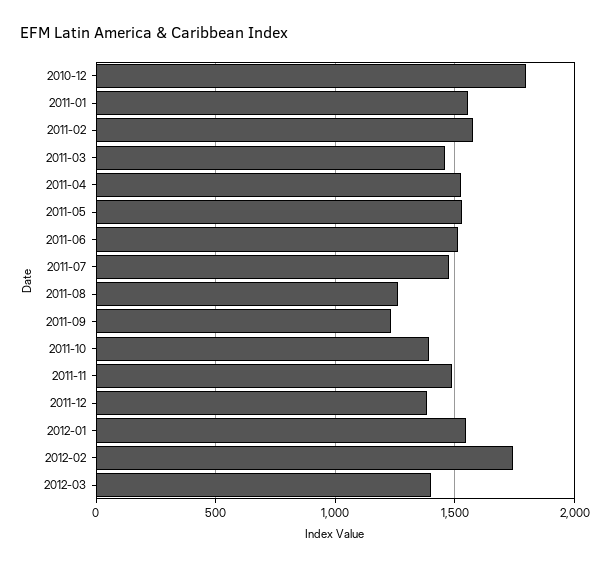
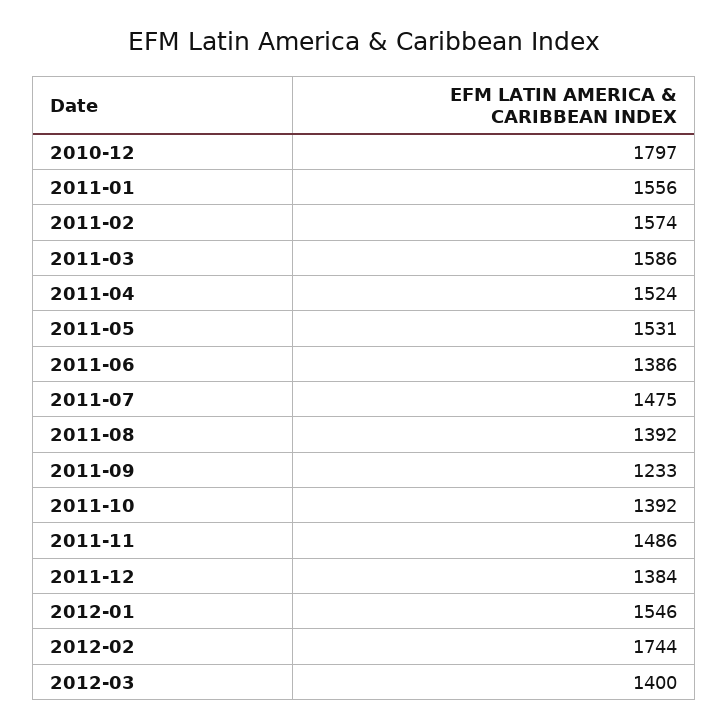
  {
    "2010-12": 1797,
    "2011-01": 1556,
    "2011-02": 1574,
-   "2011-03": 1450,
+   "2011-03": 1586,
    "2011-04": 1524,
    "2011-05": 1531,
-   "2011-06": 1500,
+   "2011-06": 1386,
    "2011-07": 1475,
-   "2011-08": 1250,
+   "2011-08": 1392,
    "2011-09": 1233,
    "2011-10": 1392,
    "2011-11": 1486,
    "2011-12": 1384,
    "2012-01": 1546,
    "2012-02": 1744,
    "2012-03": 1400
  }

